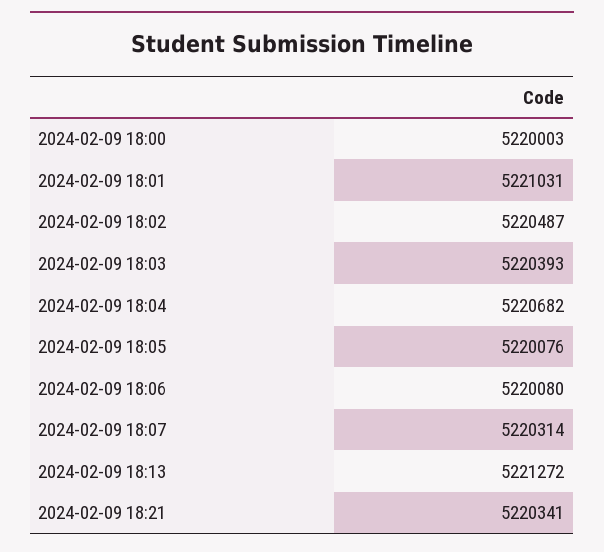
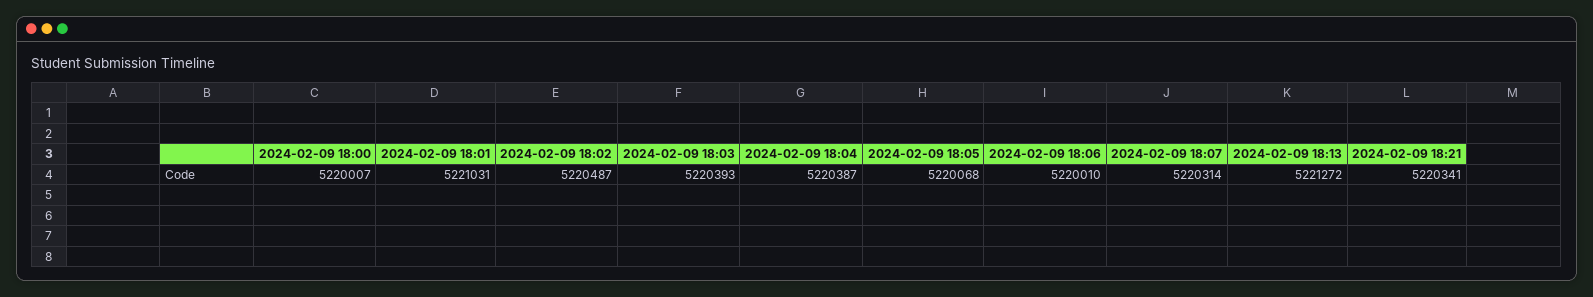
  {
-   "2024-02-09 18:00": 5220003,
+   "2024-02-09 18:00": 5220007,
    "2024-02-09 18:01": 5221031,
    "2024-02-09 18:02": 5220487,
    "2024-02-09 18:03": 5220393,
-   "2024-02-09 18:04": 5220682,
+   "2024-02-09 18:04": 5220387,
-   "2024-02-09 18:05": 5220076,
+   "2024-02-09 18:05": 5220068,
-   "2024-02-09 18:06": 5220080,
+   "2024-02-09 18:06": 5220010,
    "2024-02-09 18:07": 5220314,
    "2024-02-09 18:13": 5221272,
    "2024-02-09 18:21": 5220341
  }

